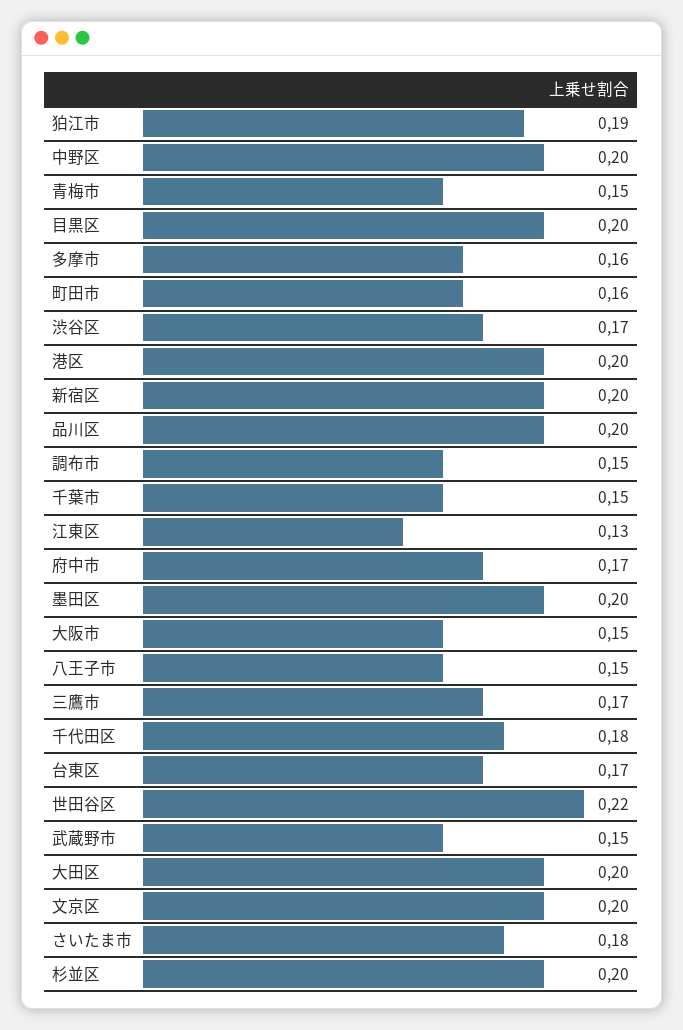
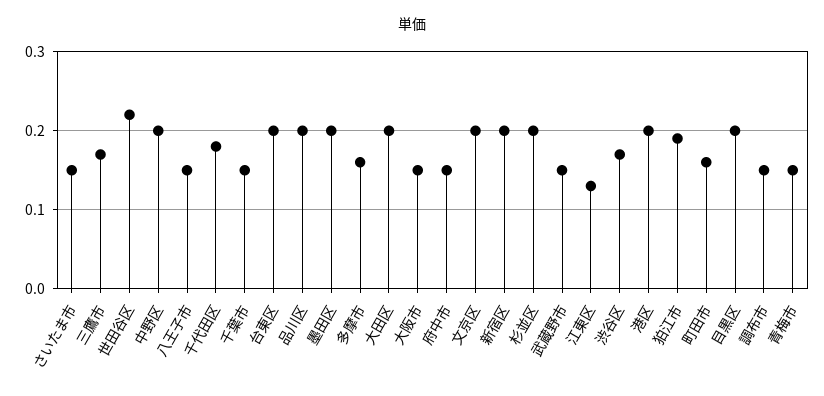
  {
    "狛江市": 0.19,
    "中野区": 0.2,
    "青梅市": 0.15,
    "目黒区": 0.2,
    "多摩市": 0.16,
    "町田市": 0.16,
    "渋谷区": 0.17,
    "港区": 0.2,
    "新宿区": 0.2,
    "品川区": 0.2,
    "調布市": 0.15,
    "千葉市": 0.15,
    "江東区": 0.13,
-   "府中市": 0.17,
+   "府中市": 0.15,
    "墨田区": 0.2,
    "大阪市": 0.15,
    "八王子市": 0.15,
    "三鷹市": 0.17,
    "千代田区": 0.18,
-   "台東区": 0.17,
+   "台東区": 0.2,
    "世田谷区": 0.22,
    "武蔵野市": 0.15,
    "大田区": 0.2,
    "文京区": 0.2,
-   "さいたま市": 0.18,
+   "さいたま市": 0.15,
    "杉並区": 0.2
  }

